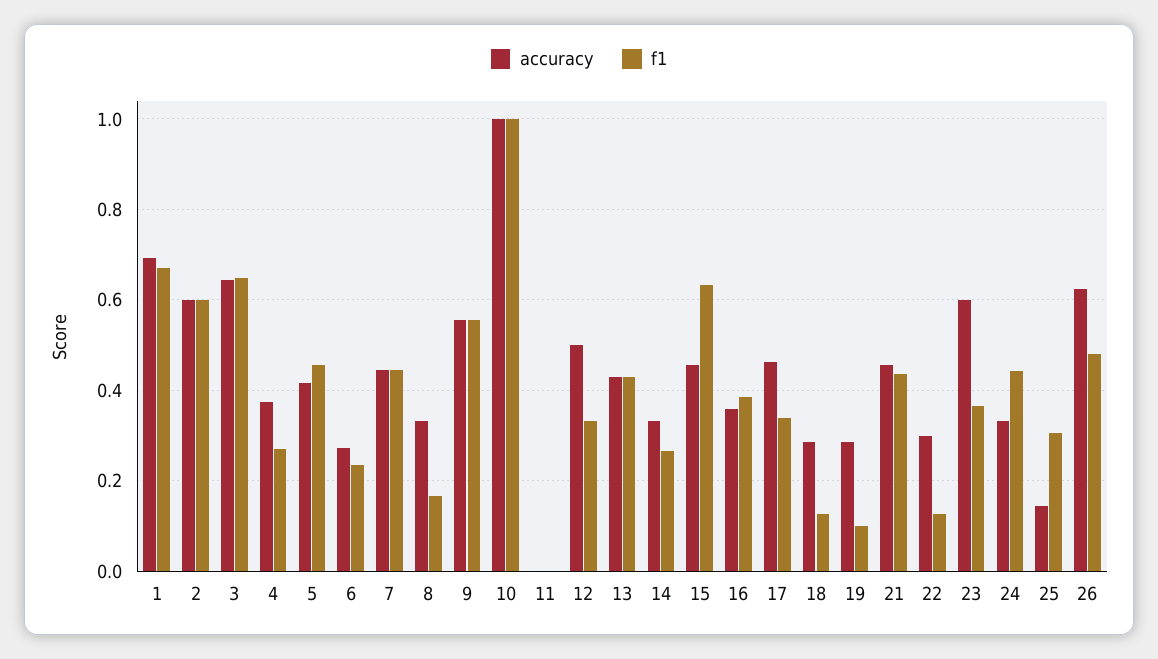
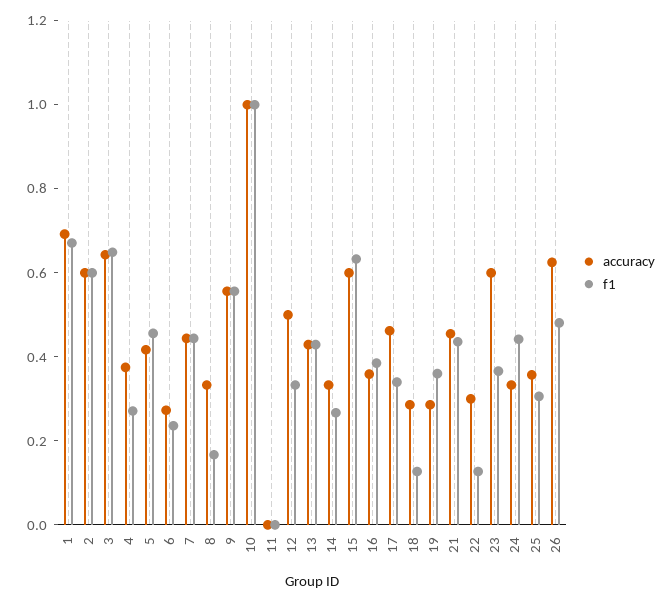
  {
    "accuracy": {
      "1": 0.7,
      "2": 0.6,
      "3": 0.64,
      "4": 0.38,
      "5": 0.42,
      "6": 0.28,
      "7": 0.44,
      "8": 0.34,
      "9": 0.56,
      "10": 1,
      "11": 0,
      "12": 0.5,
      "13": 0.42,
      "14": 0.34,
-     "15": 0.46,
+     "15": 0.6,
      "16": 0.36,
      "17": 0.46,
      "18": 0.28,
      "19": 0.28,
      "21": 0.46,
      "22": 0.3,
      "23": 0.6,
      "24": 0.34,
-     "25": 0.14,
+     "25": 0.35,
      "26": 0.62
    },
    "f1": {
      "1": 0.68,
      "2": 0.6,
      "3": 0.64,
      "4": 0.28,
      "5": 0.46,
      "6": 0.24,
      "7": 0.44,
      "8": 0.16,
      "9": 0.56,
      "10": 1,
      "11": 0,
      "12": 0.34,
      "13": 0.42,
      "14": 0.26,
      "15": 0.64,
      "16": 0.38,
      "17": 0.34,
      "18": 0.12,
-     "19": 0.1,
+     "19": 0.35,
      "21": 0.44,
      "22": 0.12,
      "23": 0.36,
      "24": 0.44,
      "25": 0.3,
      "26": 0.48
    }
  }

